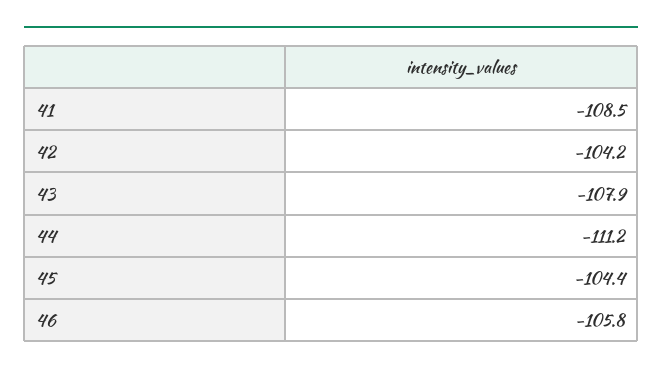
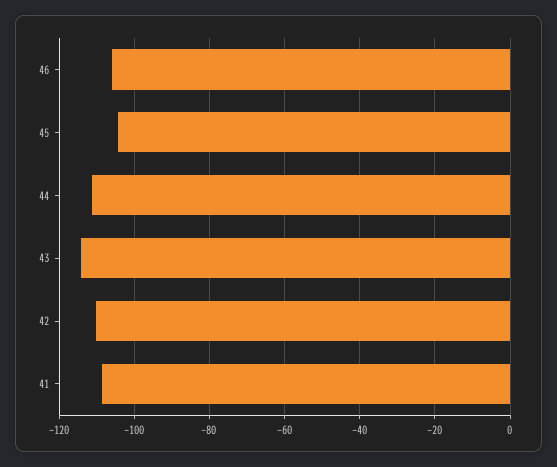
  {
    "41": -108.5,
-   "42": -104.2,
+   "42": -110,
-   "43": -107.9,
+   "43": -114,
    "44": -111.2,
    "45": -104.4,
    "46": -105.8
  }

